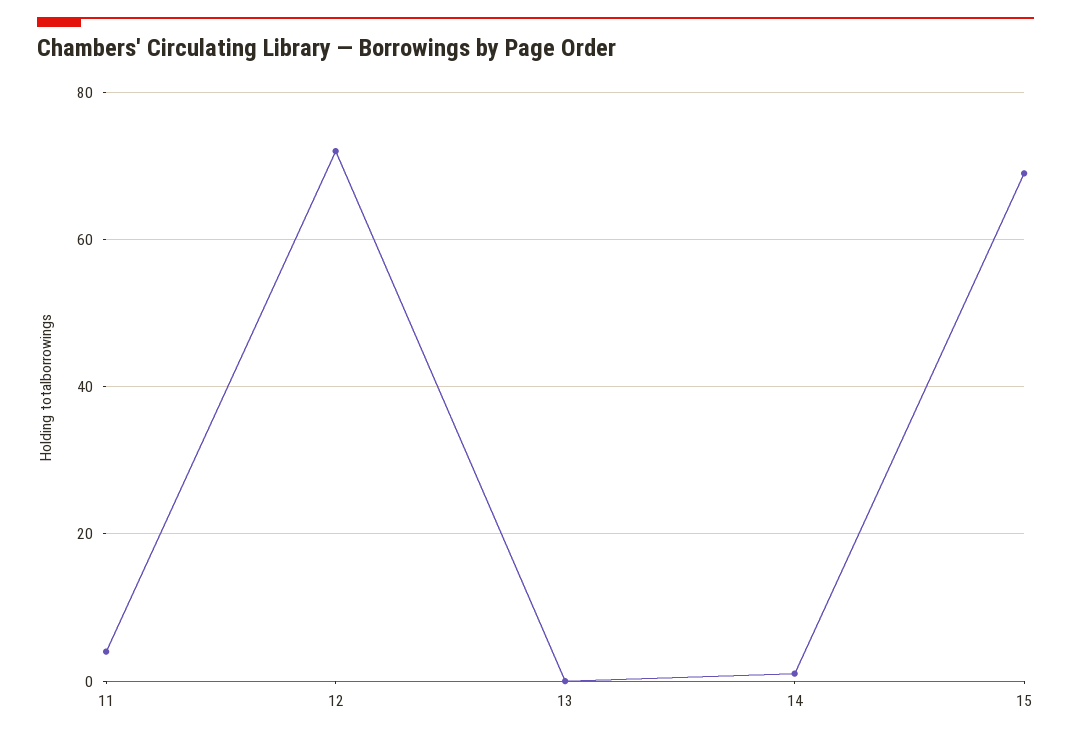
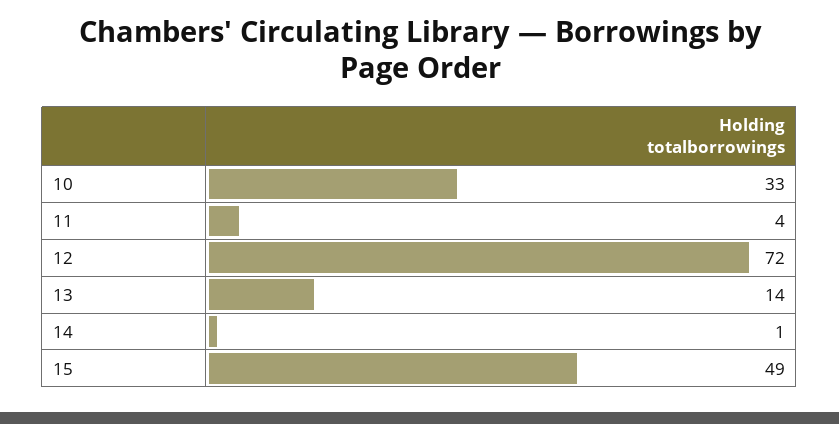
  {
    "11": 4,
    "12": 72,
-   "13": 0,
+   "13": 14,
    "14": 1,
-   "15": 70
+   "15": 49,
+   "10": 33
  }

